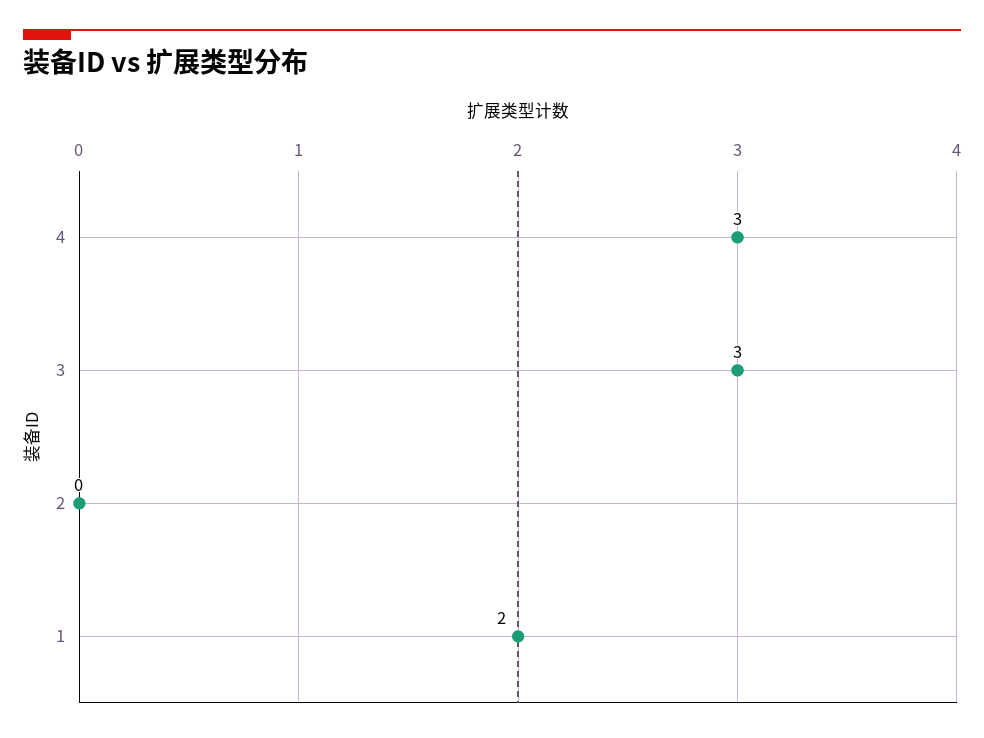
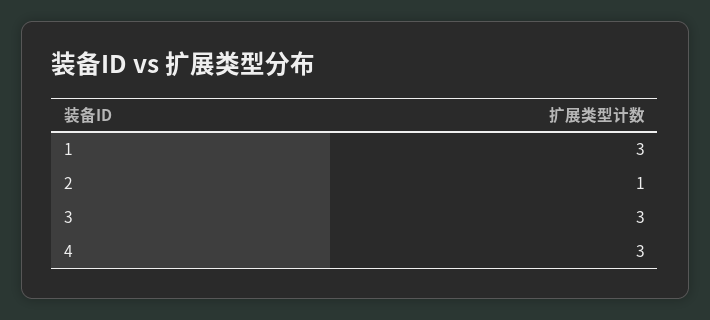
  {
    "4": 3,
    "3": 3,
-   "2": 0,
+   "2": 1,
-   "1": 2
+   "1": 3
  }

